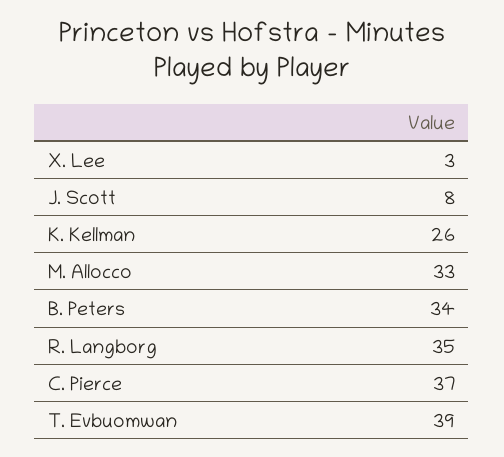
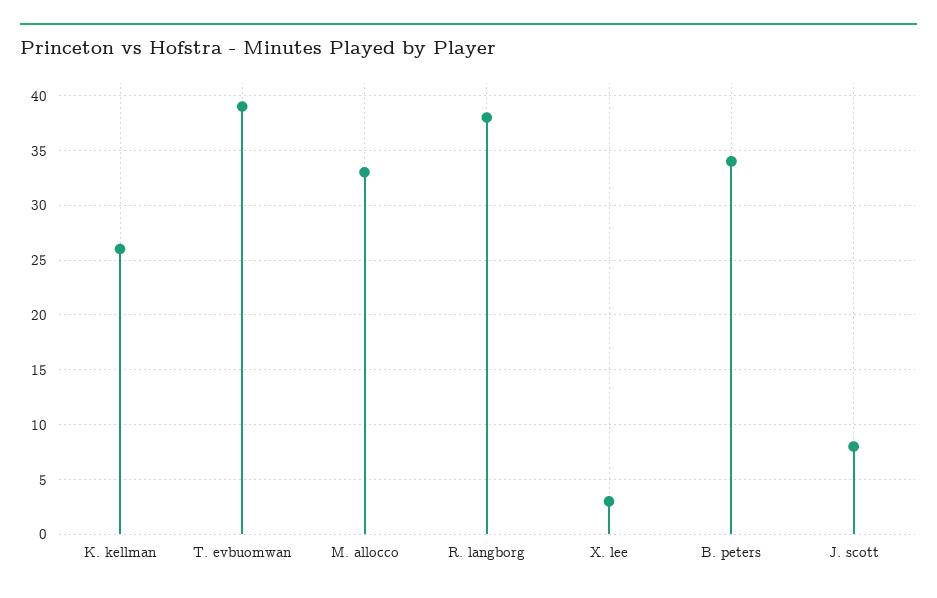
  {
    "X. Lee": 3,
    "J. Scott": 8,
    "K. Kellman": 26,
    "M. Allocco": 33,
    "B. Peters": 34,
-   "R. Langborg": 35,
+   "R. Langborg": 38,
-   "C. Pierce": 37,
    "T. Evbuomwan": 39
  }

